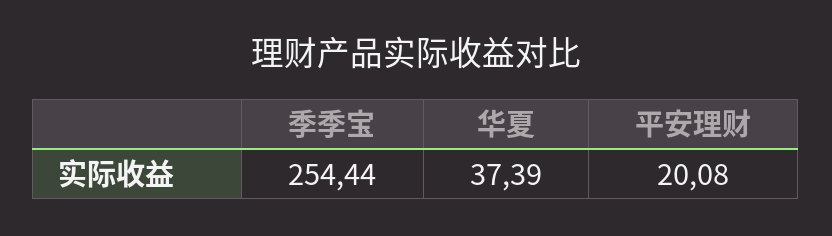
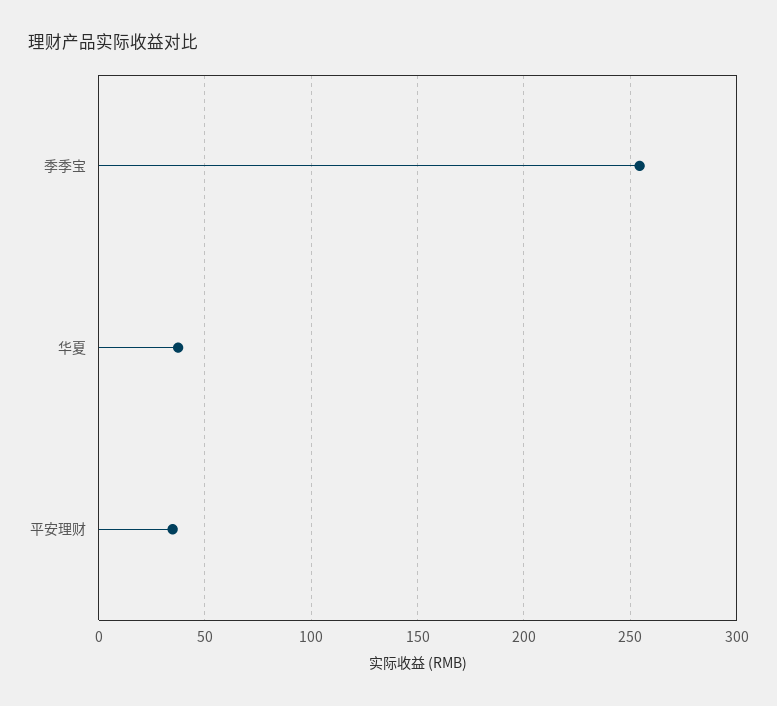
  {
    "季季宝": 254.44,
    "华夏": 37.39,
-   "平安理财": 20.08
+   "平安理财": 35
  }

